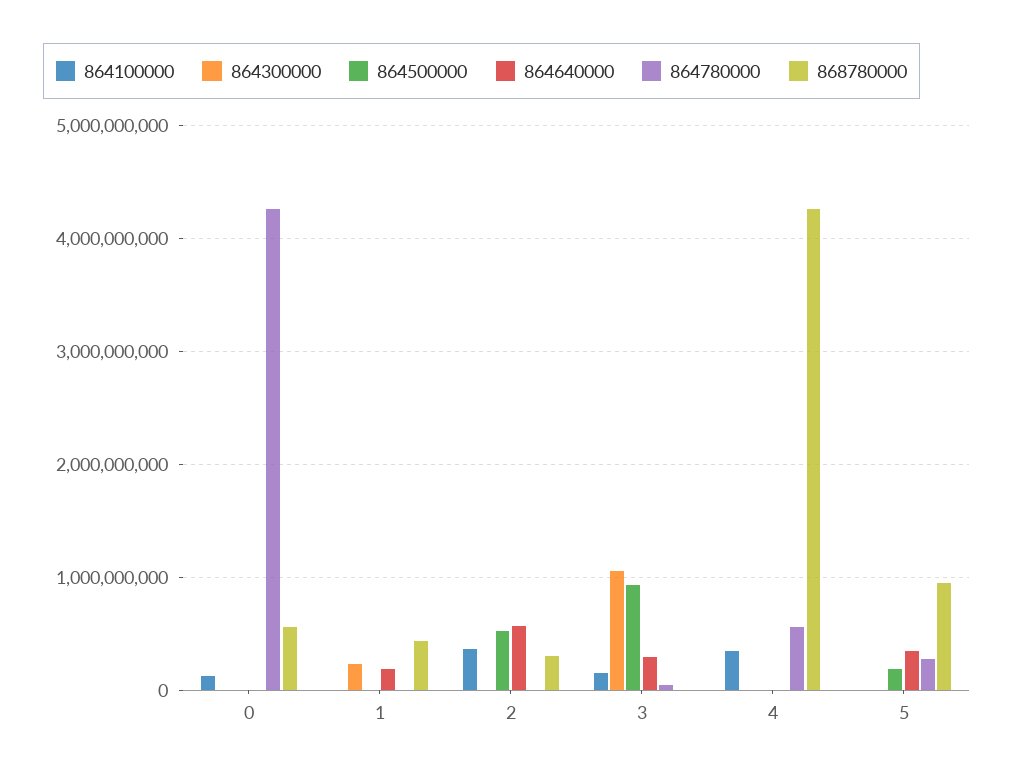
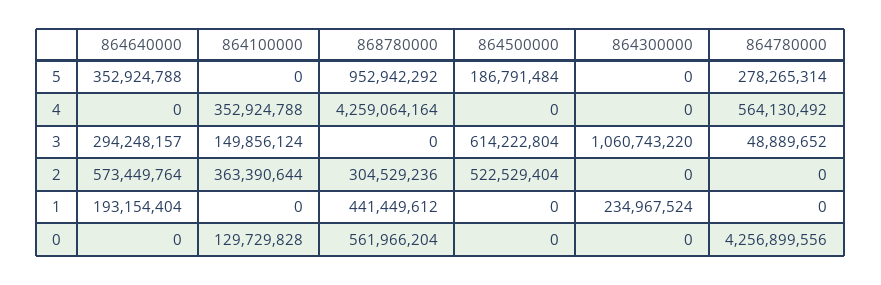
  {
    "864100000": {
      "0": 129729828,
      "1": 0,
      "2": 363390644,
      "3": 149856124,
      "4": 352924788,
      "5": 0
    },
    "864300000": {
      "0": 0,
      "1": 234967524,
      "2": 0,
      "3": 1060743220,
      "4": 0,
      "5": 0
    },
    "864500000": {
      "0": 0,
      "1": 0,
      "2": 522529404,
-     "3": 900000000,
+     "3": 614222804,
      "4": 0,
      "5": 186791484
    },
    "864640000": {
      "0": 0,
      "1": 193154404,
      "2": 573449764,
      "3": 294248157,
      "4": 0,
      "5": 352924788
    },
    "864780000": {
      "0": 4256899556,
      "1": 0,
      "2": 0,
      "3": 48889652,
      "4": 564130492,
      "5": 278265314
    },
    "868780000": {
      "0": 561966204,
      "1": 441449612,
      "2": 304529236,
      "3": 0,
      "4": 4259064164,
      "5": 952942292
    }
  }

